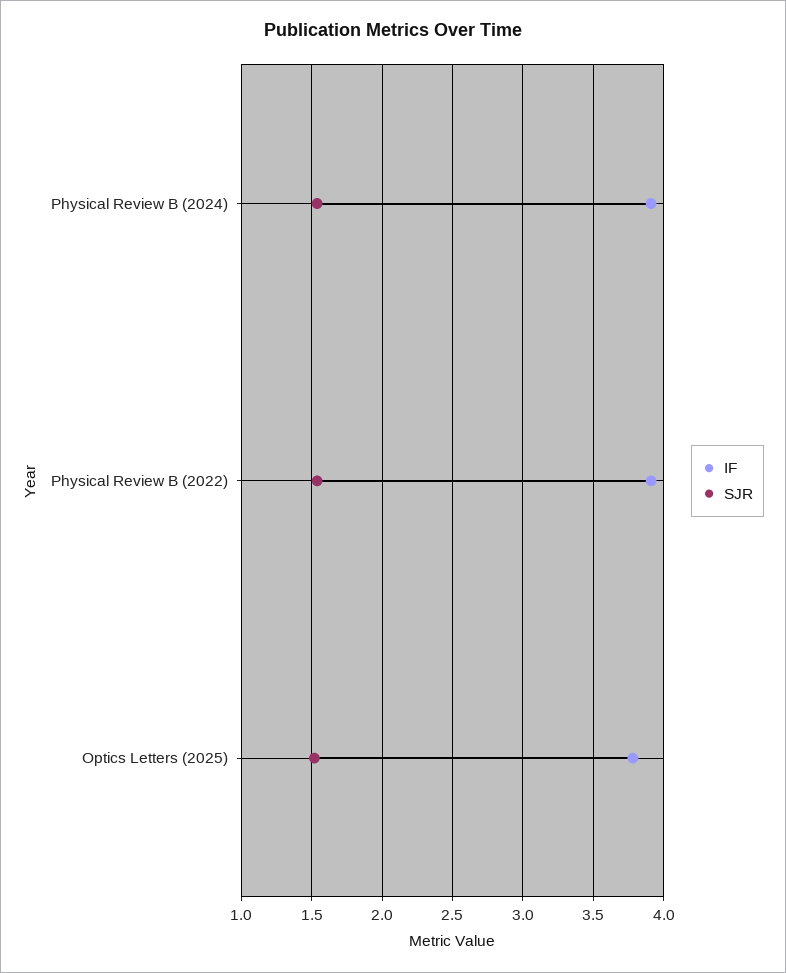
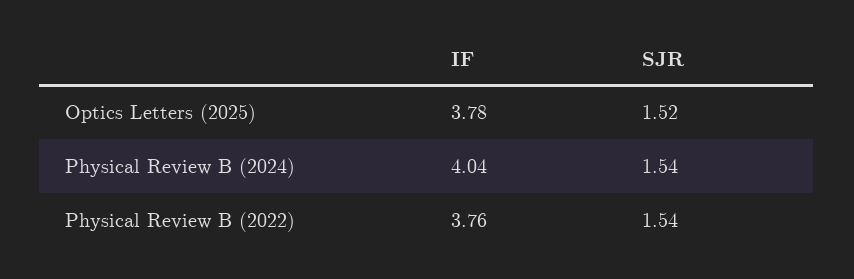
  {
    "IF": {
-     "Physical Review B (2024)": 3.9,
+     "Physical Review B (2024)": 4.04,
-     "Physical Review B (2022)": 3.9,
+     "Physical Review B (2022)": 3.76,
      "Optics Letters (2025)": 3.78
    },
    "SJR": {
      "Physical Review B (2024)": 1.54,
      "Physical Review B (2022)": 1.54,
      "Optics Letters (2025)": 1.52
    }
  }

